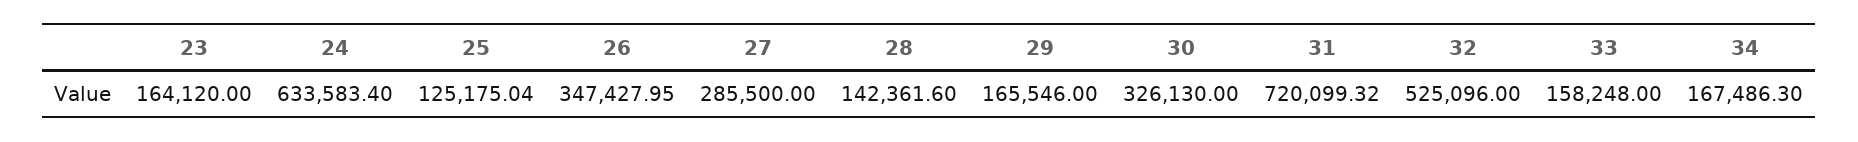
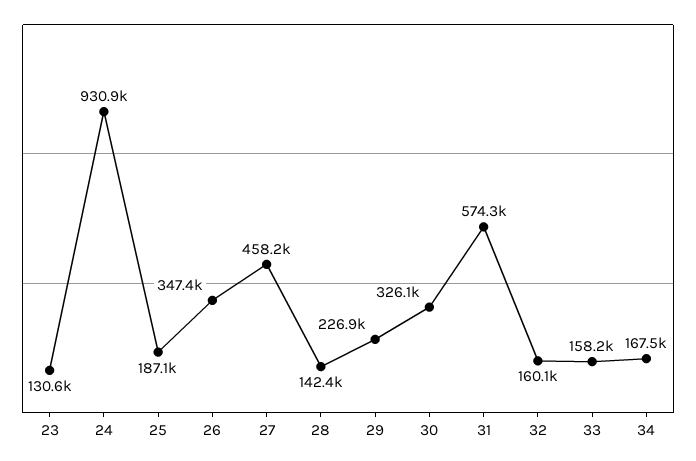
  {
-   "23": 164120,
+   "23": 130600,
-   "24": 633583.4,
+   "24": 930900,
-   "25": 125175.04,
+   "25": 187100,
    "26": 347427.95,
-   "27": 285500,
+   "27": 458200,
    "28": 142361.6,
-   "29": 165546,
+   "29": 226900,
    "30": 326130,
-   "31": 720099.32,
+   "31": 574300,
-   "32": 525096,
+   "32": 160100,
    "33": 158248,
    "34": 167486.3
  }

